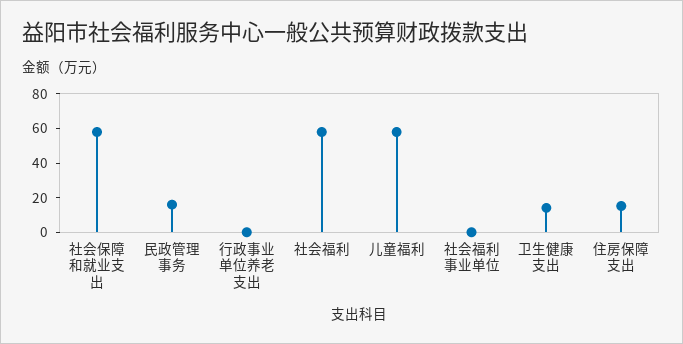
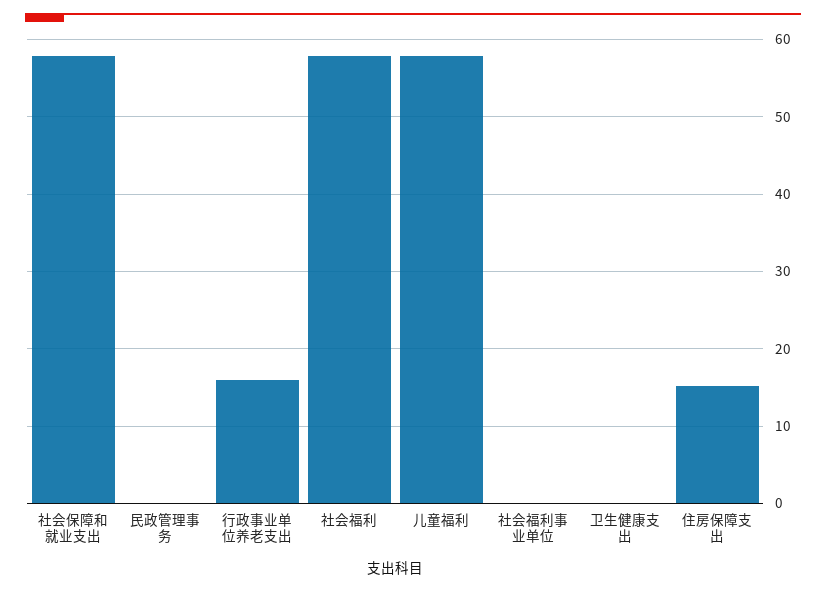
  {
    "社会保障和就业支出": 58,
-   "民政管理事务": 15,
+   "民政管理事务": 0,
-   "行政事业单位养老支出": 0,
+   "行政事业单位养老支出": 16,
    "社会福利": 58,
    "儿童福利": 58,
    "社会福利事业单位": 0,
-   "卫生健康支出": 15,
+   "卫生健康支出": 0,
    "住房保障支出": 15
  }

